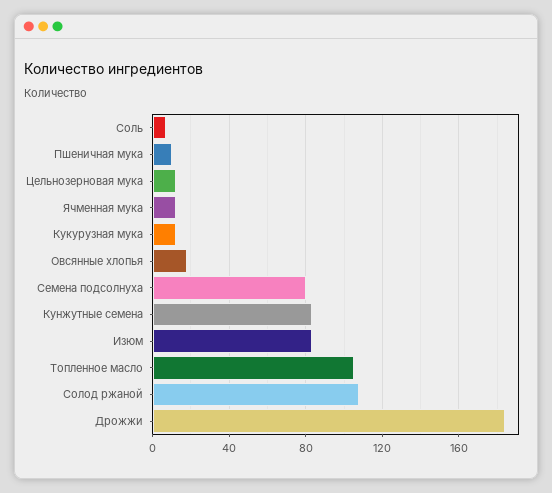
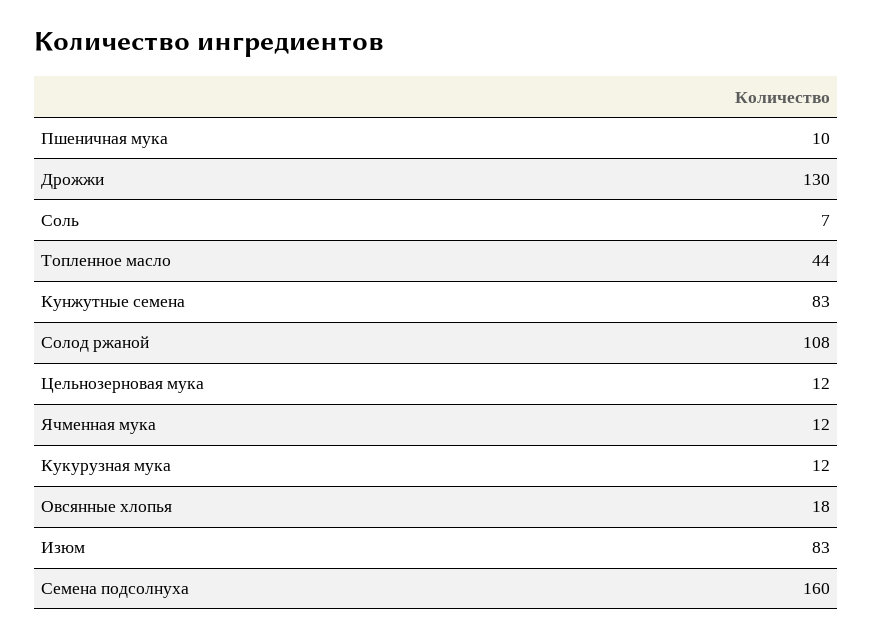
  {
    "Соль": 7,
    "Пшеничная мука": 10,
    "Цельнозерновая мука": 12,
    "Ячменная мука": 12,
    "Кукурузная мука": 12,
    "Овсянные хлопья": 18,
-   "Семена подсолнуха": 80,
+   "Семена подсолнуха": 160,
    "Кунжутные семена": 83,
    "Изюм": 83,
-   "Топленное масло": 105,
+   "Топленное масло": 44,
    "Солод ржаной": 108,
-   "Дрожжи": 185
+   "Дрожжи": 130
  }

